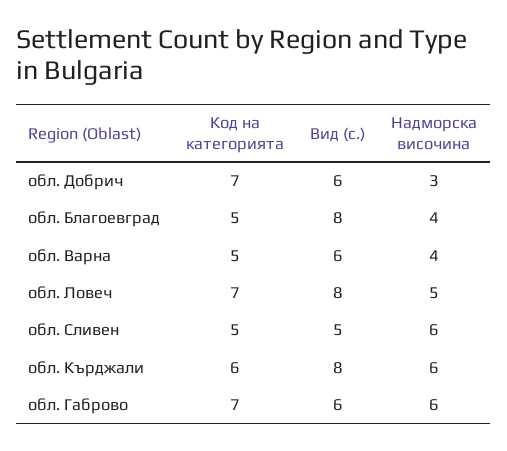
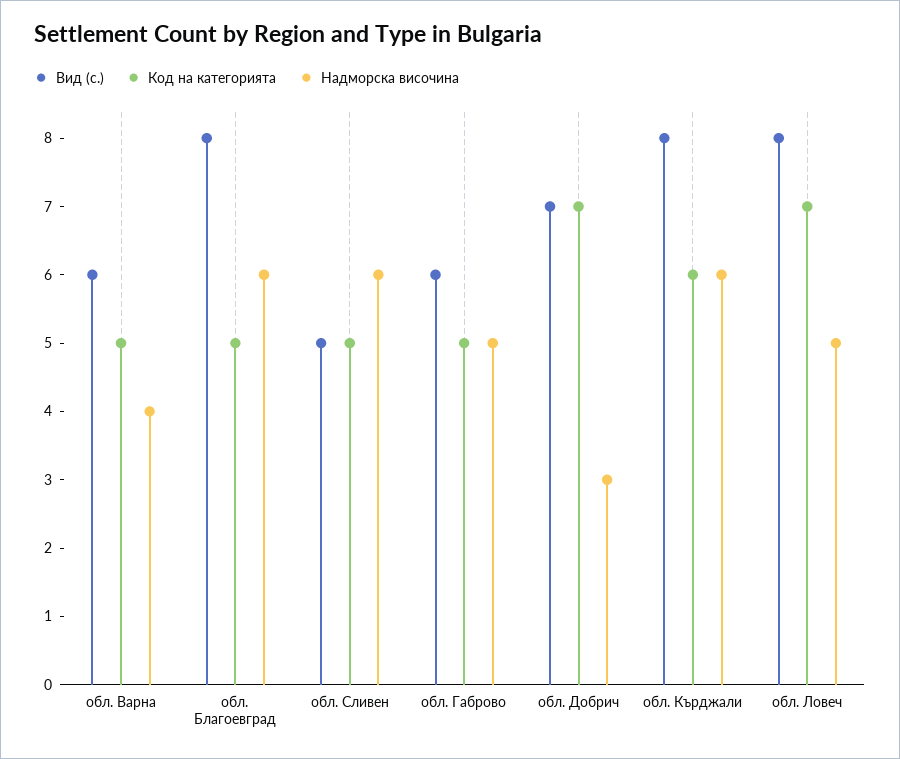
  {
    "Код на категорията": {
      "обл. Добрич": 7,
      "обл. Благоевград": 5,
      "обл. Варна": 5,
      "обл. Ловеч": 7,
      "обл. Сливен": 5,
      "обл. Кърджали": 6,
-     "обл. Габрово": 7
+     "обл. Габрово": 5
    },
    "Вид (с.)": {
-     "обл. Добрич": 6,
+     "обл. Добрич": 7,
      "обл. Благоевград": 8,
      "обл. Варна": 6,
      "обл. Ловеч": 8,
      "обл. Сливен": 5,
      "обл. Кърджали": 8,
      "обл. Габрово": 6
    },
    "Надморска височина": {
      "обл. Добрич": 3,
-     "обл. Благоевград": 4,
+     "обл. Благоевград": 6,
      "обл. Варна": 4,
      "обл. Ловеч": 5,
      "обл. Сливен": 6,
      "обл. Кърджали": 6,
-     "обл. Габрово": 6
+     "обл. Габрово": 5
    }
  }

